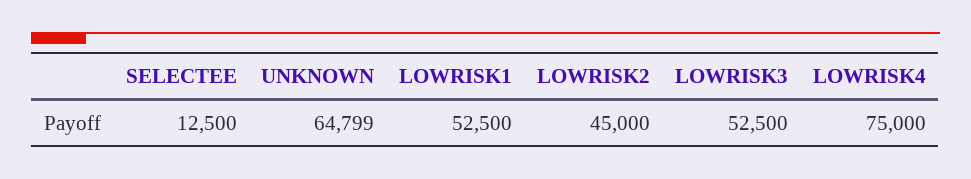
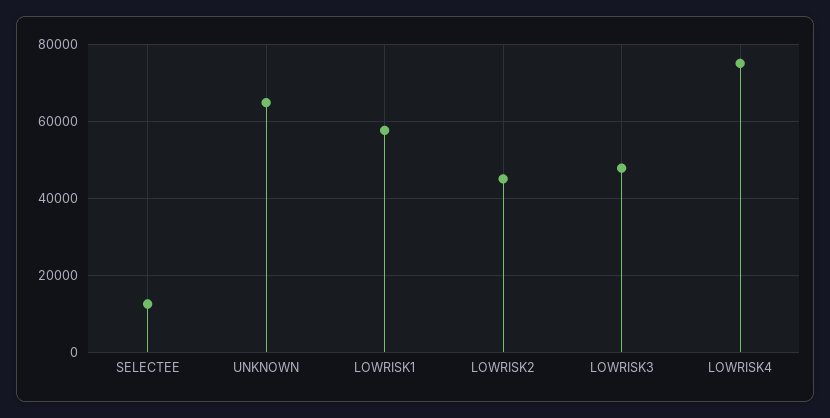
  {
    "SELECTEE": 12500,
    "UNKNOWN": 64799,
-   "LOWRISK1": 52500,
+   "LOWRISK1": 58000,
    "LOWRISK2": 45000,
-   "LOWRISK3": 52500,
+   "LOWRISK3": 48000,
    "LOWRISK4": 75000
  }

